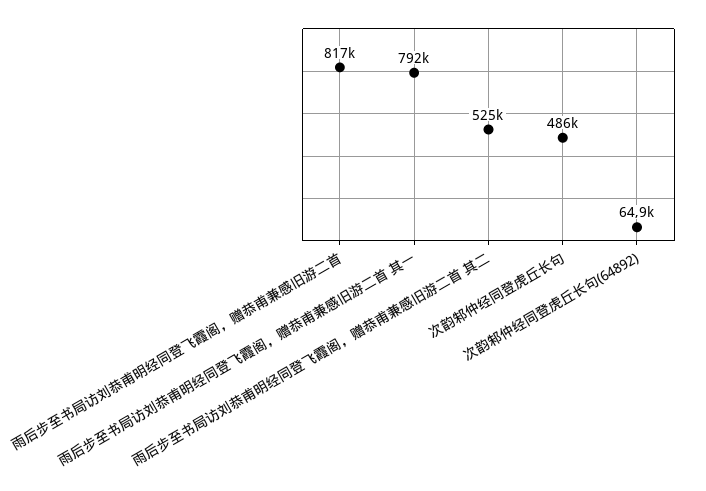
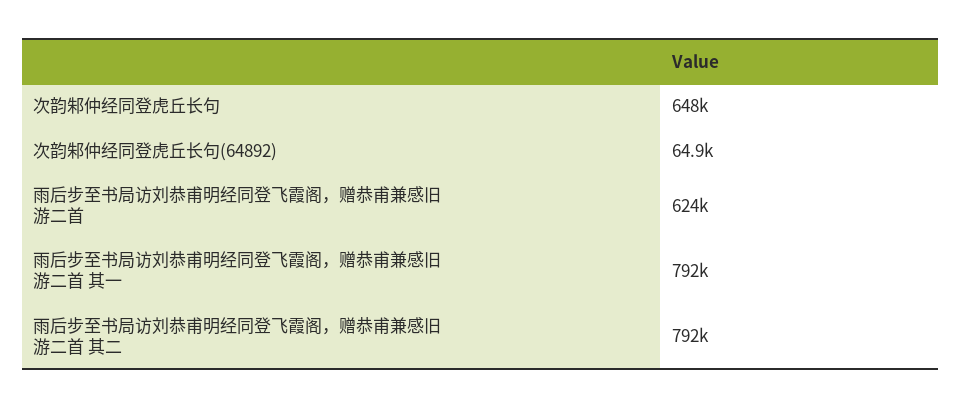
  {
-   "雨后步至书局访刘恭甫明经同登飞霞阁，赠恭甫兼感旧游二首": 817000,
+   "雨后步至书局访刘恭甫明经同登飞霞阁，赠恭甫兼感旧游二首": 624000,
    "雨后步至书局访刘恭甫明经同登飞霞阁，赠恭甫兼感旧游二首 其一": 792000,
-   "雨后步至书局访刘恭甫明经同登飞霞阁，赠恭甫兼感旧游二首 其二": 525000,
+   "雨后步至书局访刘恭甫明经同登飞霞阁，赠恭甫兼感旧游二首 其二": 792000,
-   "次韵邾仲经同登虎丘长句": 486000,
+   "次韵邾仲经同登虎丘长句": 648000,
    "次韵邾仲经同登虎丘长句(64892)": 64900
  }

